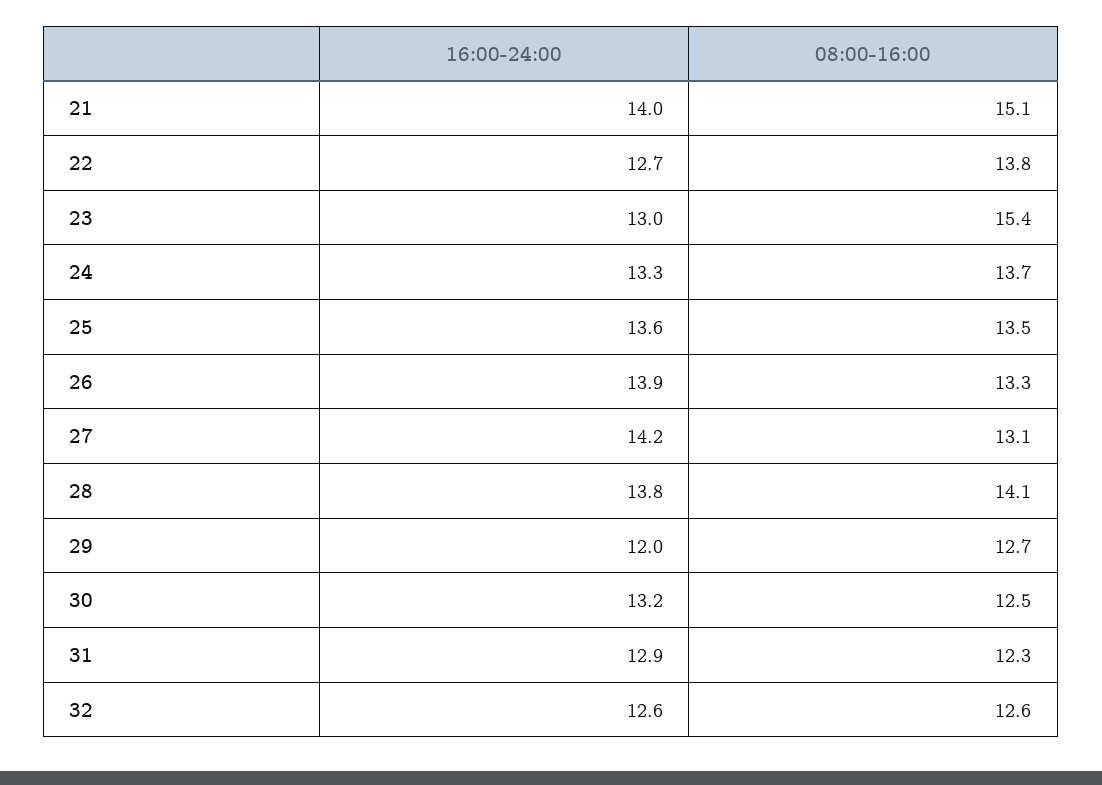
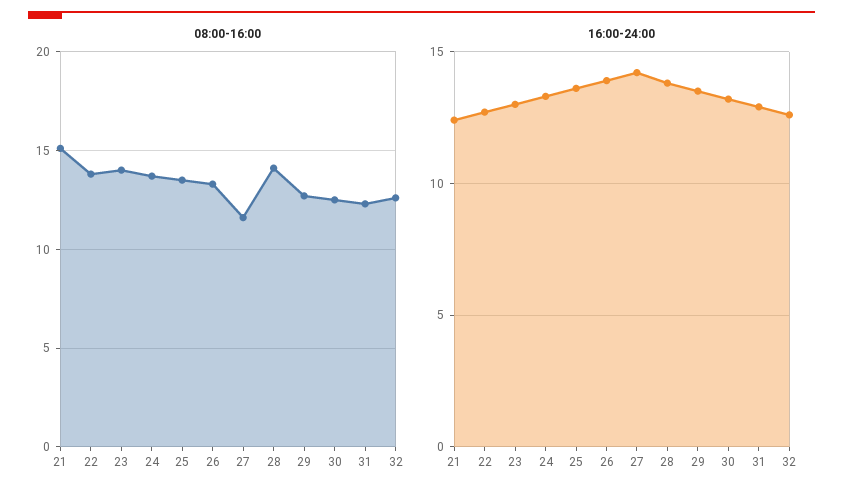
  {
    "16:00-24:00": {
-     "21": 14,
+     "21": 12.5,
      "22": 12.7,
      "23": 13,
      "24": 13.3,
      "25": 13.6,
      "26": 13.9,
      "27": 14.2,
      "28": 13.8,
-     "29": 12,
+     "29": 13.5,
      "30": 13.2,
      "31": 12.9,
      "32": 12.6
    },
    "08:00-16:00": {
      "21": 15.1,
      "22": 13.8,
-     "23": 15.4,
+     "23": 14,
      "24": 13.7,
      "25": 13.5,
      "26": 13.3,
-     "27": 13.1,
+     "27": 11.5,
      "28": 14.1,
      "29": 12.7,
      "30": 12.5,
      "31": 12.3,
      "32": 12.6
    }
  }

